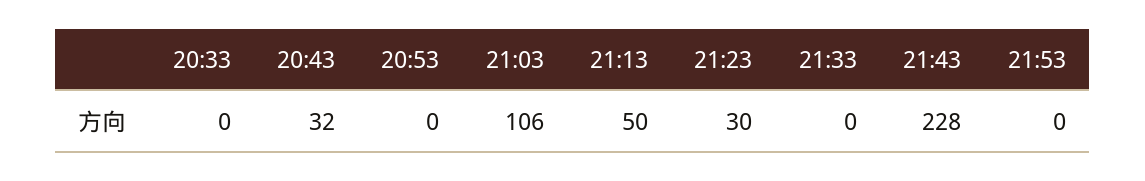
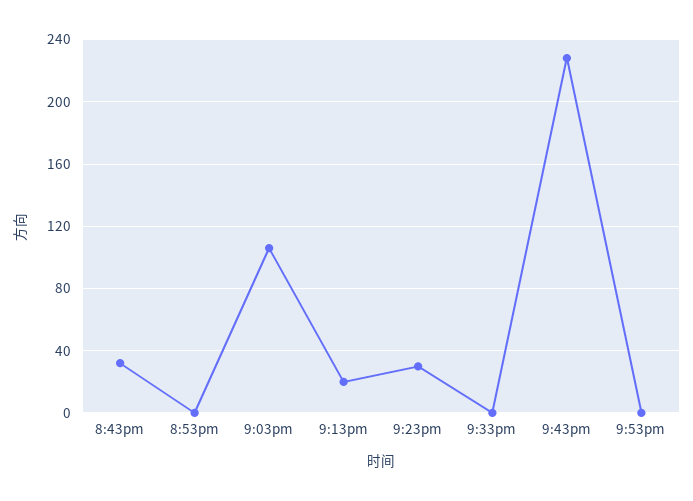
  {
-   "20:33": 0,
    "20:43": 32,
    "20:53": 0,
    "21:03": 106,
-   "21:13": 50,
+   "21:13": 20,
    "21:23": 30,
    "21:33": 0,
    "21:43": 228,
    "21:53": 0
  }

